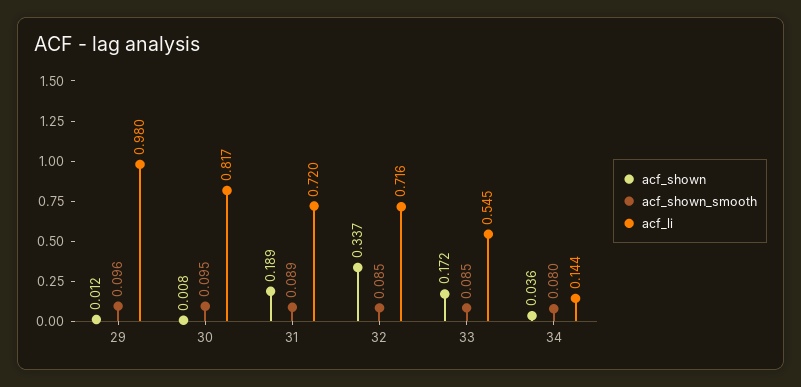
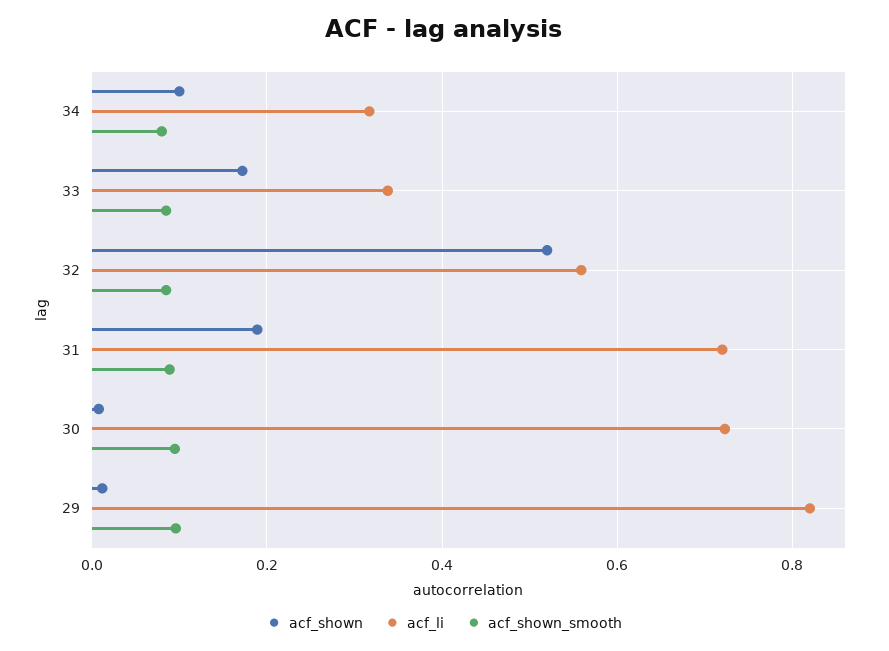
  {
    "acf_shown": {
      "29": 0.012,
      "30": 0.008,
      "31": 0.189,
-     "32": 0.337,
+     "32": 0.52,
      "33": 0.172,
-     "34": 0.036
+     "34": 0.1
    },
    "acf_shown_smooth": {
      "29": 0.096,
      "30": 0.095,
      "31": 0.089,
      "32": 0.085,
      "33": 0.085,
      "34": 0.08
    },
    "acf_li": {
-     "29": 0.98,
+     "29": 0.82,
-     "30": 0.817,
+     "30": 0.72,
      "31": 0.72,
-     "32": 0.716,
+     "32": 0.56,
-     "33": 0.545,
+     "33": 0.34,
-     "34": 0.144
+     "34": 0.32
    }
  }

